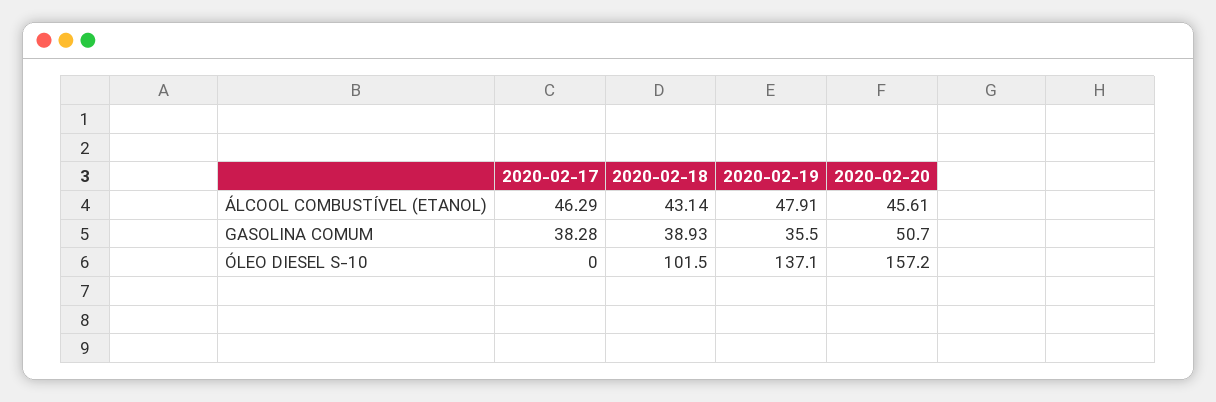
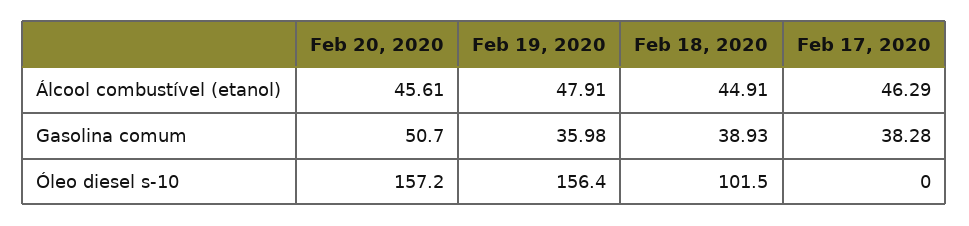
  {
    "2020-02-17": {
      "ÁLCOOL COMBUSTÍVEL (ETANOL)": 46.29,
      "GASOLINA COMUM": 38.28,
      "ÓLEO DIESEL S-10": 0
    },
    "2020-02-18": {
-     "ÁLCOOL COMBUSTÍVEL (ETANOL)": 43.14,
+     "ÁLCOOL COMBUSTÍVEL (ETANOL)": 44.91,
      "GASOLINA COMUM": 38.93,
      "ÓLEO DIESEL S-10": 101.5
    },
    "2020-02-19": {
      "ÁLCOOL COMBUSTÍVEL (ETANOL)": 47.91,
-     "GASOLINA COMUM": 35.5,
+     "GASOLINA COMUM": 35.98,
-     "ÓLEO DIESEL S-10": 137.1
+     "ÓLEO DIESEL S-10": 156.4
    },
    "2020-02-20": {
      "ÁLCOOL COMBUSTÍVEL (ETANOL)": 45.61,
      "GASOLINA COMUM": 50.7,
      "ÓLEO DIESEL S-10": 157.2
    }
  }

